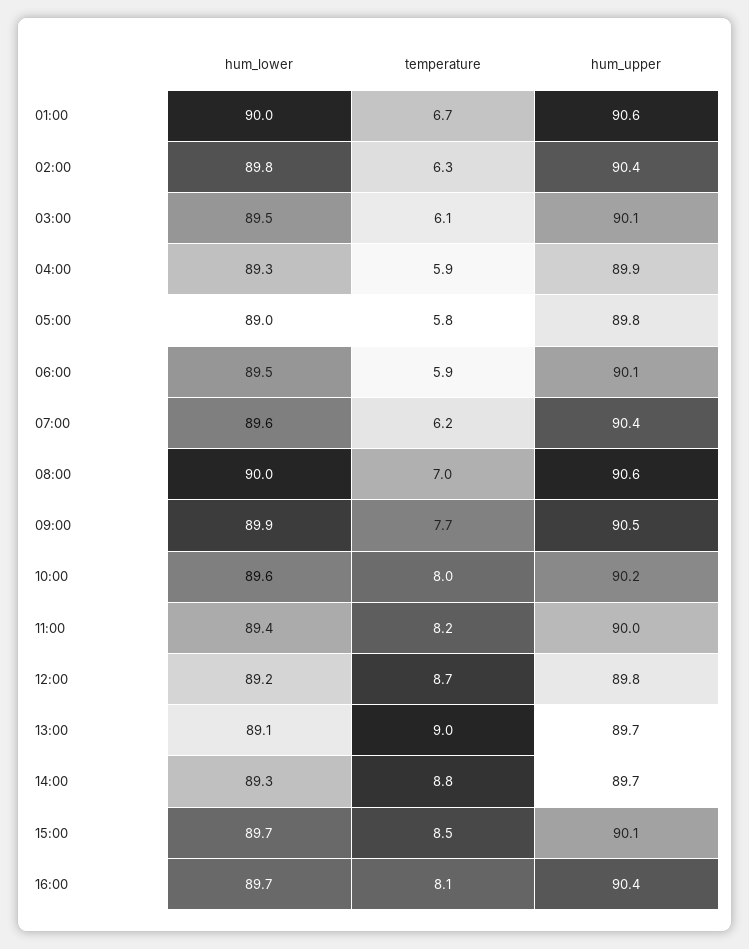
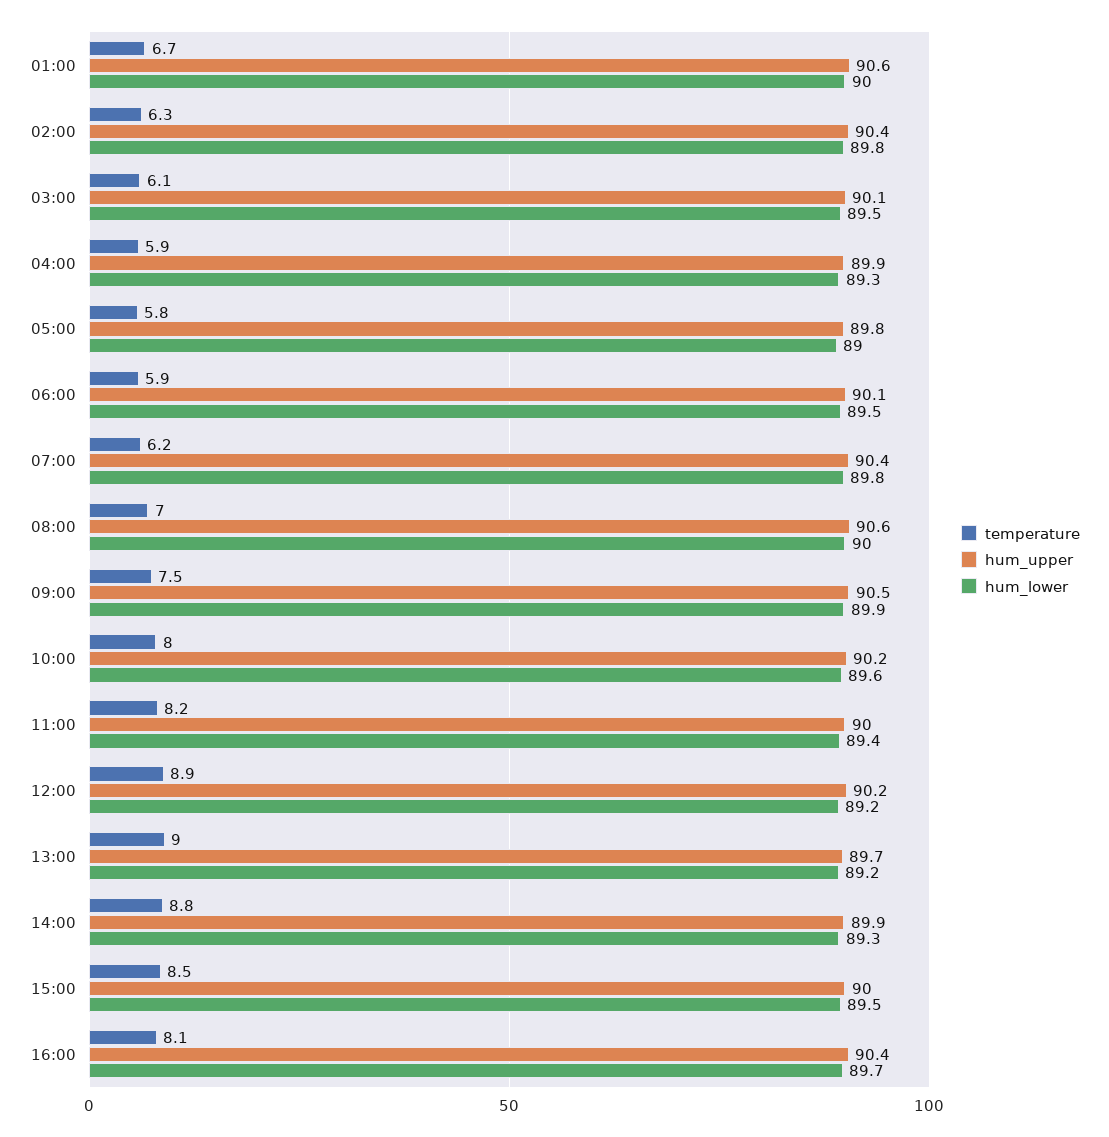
  {
    "hum_lower": {
      "01:00": 90,
      "02:00": 89.8,
      "03:00": 89.5,
      "04:00": 89.3,
      "05:00": 89,
      "06:00": 89.5,
-     "07:00": 89.6,
+     "07:00": 89.8,
      "08:00": 90,
      "09:00": 89.9,
      "10:00": 89.6,
      "11:00": 89.4,
      "12:00": 89.2,
-     "13:00": 89.1,
+     "13:00": 89.2,
      "14:00": 89.3,
-     "15:00": 89.7,
+     "15:00": 89.5,
      "16:00": 89.7
    },
    "temperature": {
      "01:00": 6.7,
      "02:00": 6.3,
      "03:00": 6.1,
      "04:00": 5.9,
      "05:00": 5.8,
      "06:00": 5.9,
      "07:00": 6.2,
      "08:00": 7,
-     "09:00": 7.7,
+     "09:00": 7.5,
      "10:00": 8,
      "11:00": 8.2,
-     "12:00": 8.7,
+     "12:00": 8.9,
      "13:00": 9,
      "14:00": 8.8,
      "15:00": 8.5,
      "16:00": 8.1
    },
    "hum_upper": {
      "01:00": 90.6,
      "02:00": 90.4,
      "03:00": 90.1,
      "04:00": 89.9,
      "05:00": 89.8,
      "06:00": 90.1,
      "07:00": 90.4,
      "08:00": 90.6,
      "09:00": 90.5,
      "10:00": 90.2,
      "11:00": 90,
-     "12:00": 89.8,
+     "12:00": 90.2,
      "13:00": 89.7,
-     "14:00": 89.7,
+     "14:00": 89.9,
-     "15:00": 90.1,
+     "15:00": 90,
      "16:00": 90.4
    }
  }

